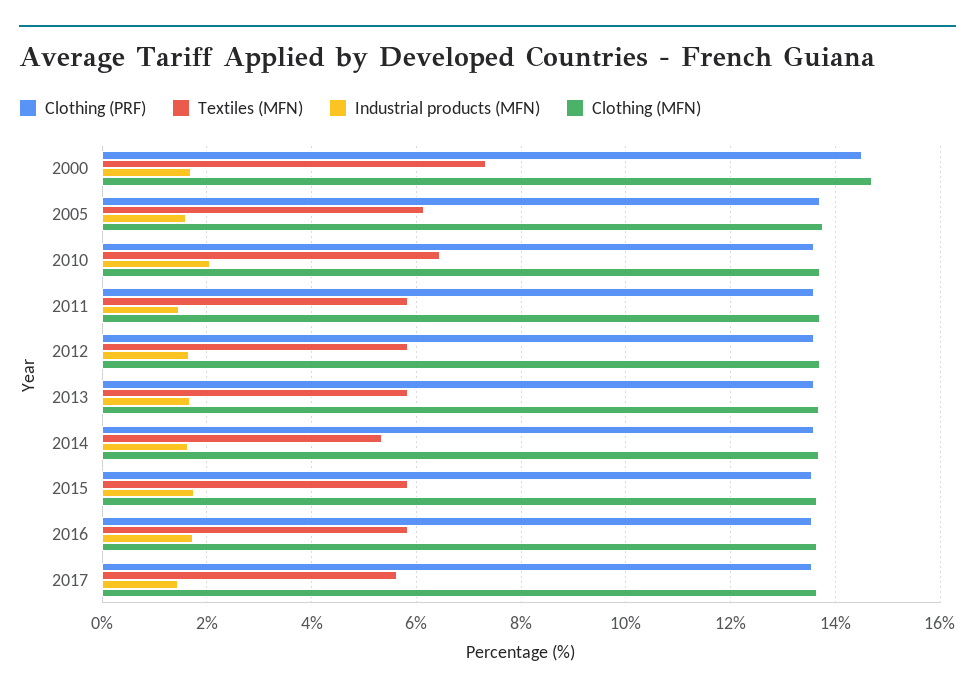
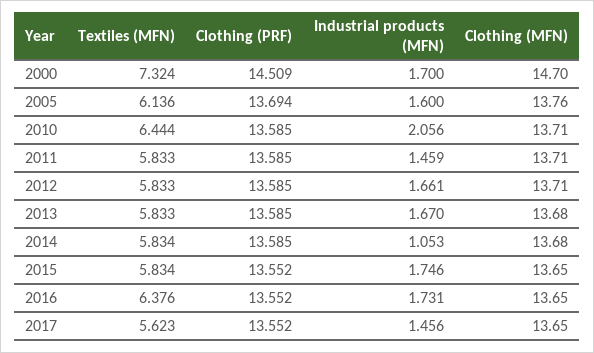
  {
    "Clothing (PRF)": {
      "2000": 14.509,
      "2005": 13.694,
      "2010": 13.585,
      "2011": 13.585,
      "2012": 13.585,
      "2013": 13.585,
      "2014": 13.585,
      "2015": 13.552,
      "2016": 13.552,
      "2017": 13.552
    },
    "Textiles (MFN)": {
      "2000": 7.324,
      "2005": 6.136,
      "2010": 6.444,
      "2011": 5.833,
      "2012": 5.833,
      "2013": 5.833,
-     "2014": 5.4,
+     "2014": 5.834,
      "2015": 5.834,
-     "2016": 5.8,
+     "2016": 6.376,
      "2017": 5.623
    },
    "Industrial products (MFN)": {
      "2000": 1.7,
      "2005": 1.6,
      "2010": 2.056,
      "2011": 1.459,
      "2012": 1.661,
      "2013": 1.67,
-     "2014": 1.6,
+     "2014": 1.053,
      "2015": 1.746,
      "2016": 1.731,
      "2017": 1.456
    },
    "Clothing (MFN)": {
      "2000": 14.7,
      "2005": 13.76,
      "2010": 13.71,
      "2011": 13.71,
      "2012": 13.71,
      "2013": 13.68,
      "2014": 13.68,
      "2015": 13.65,
      "2016": 13.65,
      "2017": 13.65
    }
  }

